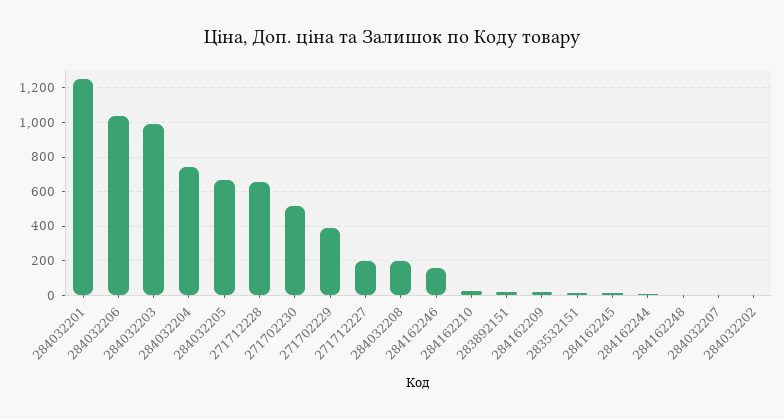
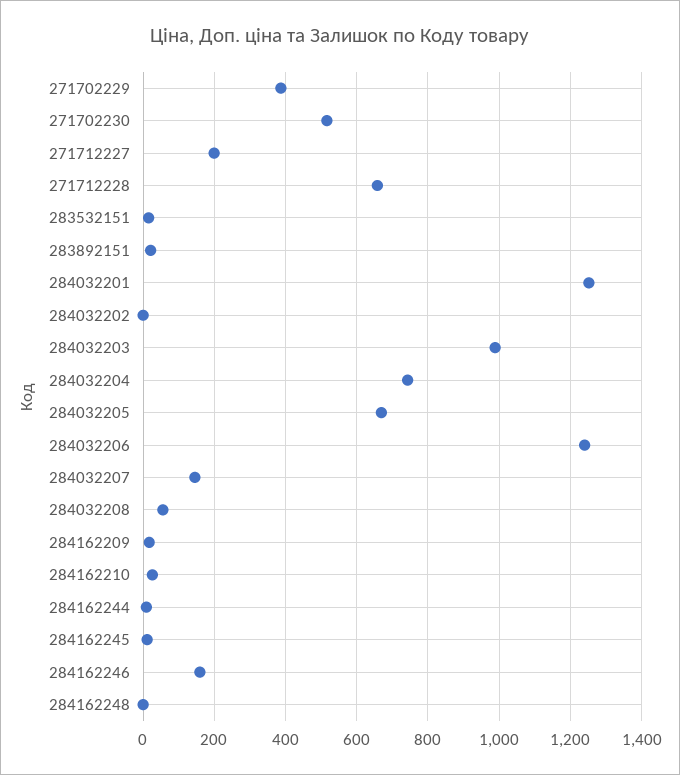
  {
    "284032201": 1260,
-   "284032206": 1050,
+   "284032206": 1240,
    "284032203": 980,
    "284032204": 740,
    "284032205": 660,
    "271712228": 660,
    "271702230": 520,
    "271702229": 380,
    "271712227": 200,
-   "284032208": 200,
+   "284032208": 60,
    "284162246": 160,
    "284162210": 20,
    "283892151": 20,
    "284162209": 20,
    "283532151": 20,
    "284162245": 20,
    "284162244": 0,
    "284162248": 0,
-   "284032207": 0,
+   "284032207": 140,
    "284032202": 0
  }

